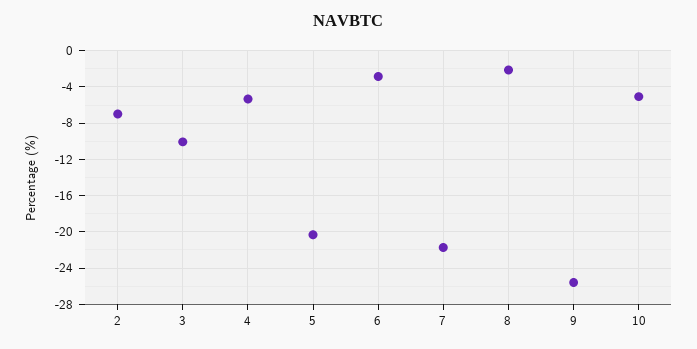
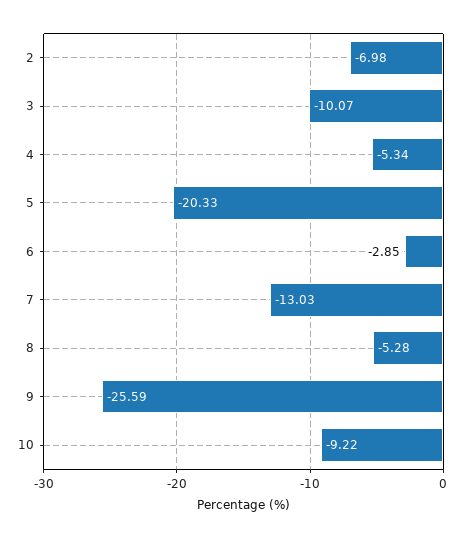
  {
    "2": -6.98,
    "3": -10.07,
    "4": -5.34,
    "5": -20.33,
    "6": -2.85,
-   "7": -22,
+   "7": -13.03,
-   "8": -2,
+   "8": -5.28,
    "9": -25.59,
-   "10": -5
+   "10": -9.22
  }

